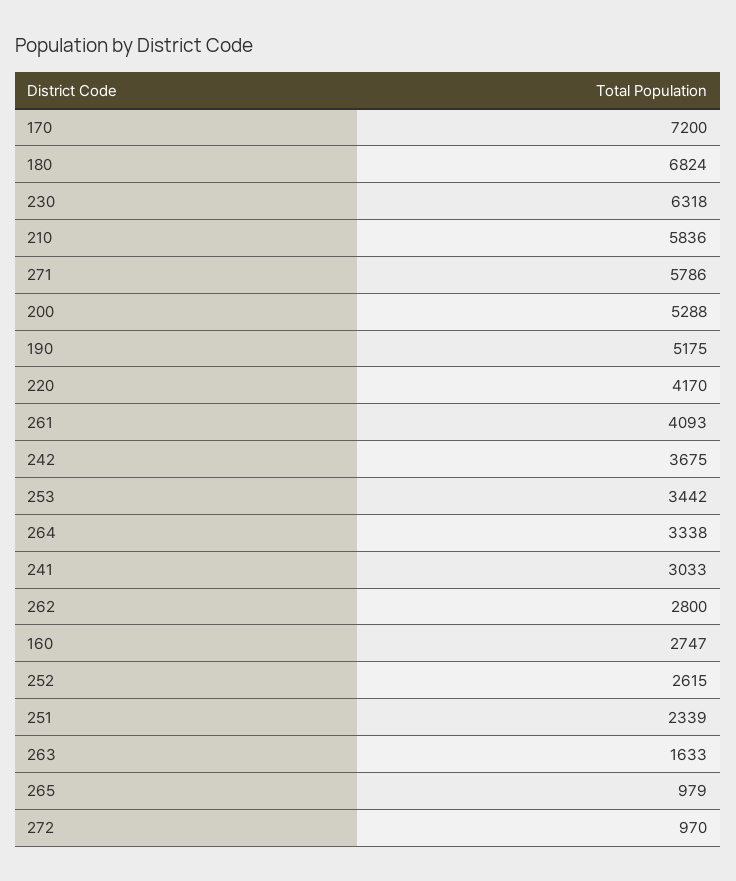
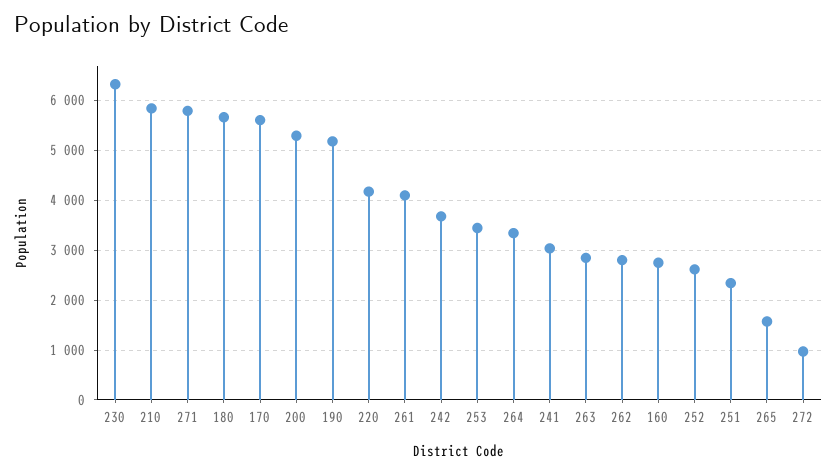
  {
-   "170": 7200,
+   "170": 5600,
-   "180": 6824,
+   "180": 5600,
    "230": 6318,
    "210": 5836,
    "271": 5786,
    "200": 5288,
    "190": 5175,
    "220": 4170,
    "261": 4093,
    "242": 3675,
    "253": 3442,
    "264": 3338,
    "241": 3033,
    "262": 2800,
    "160": 2747,
    "252": 2615,
    "251": 2339,
-   "263": 1633,
+   "263": 2800,
-   "265": 979,
+   "265": 1600,
    "272": 970
  }

